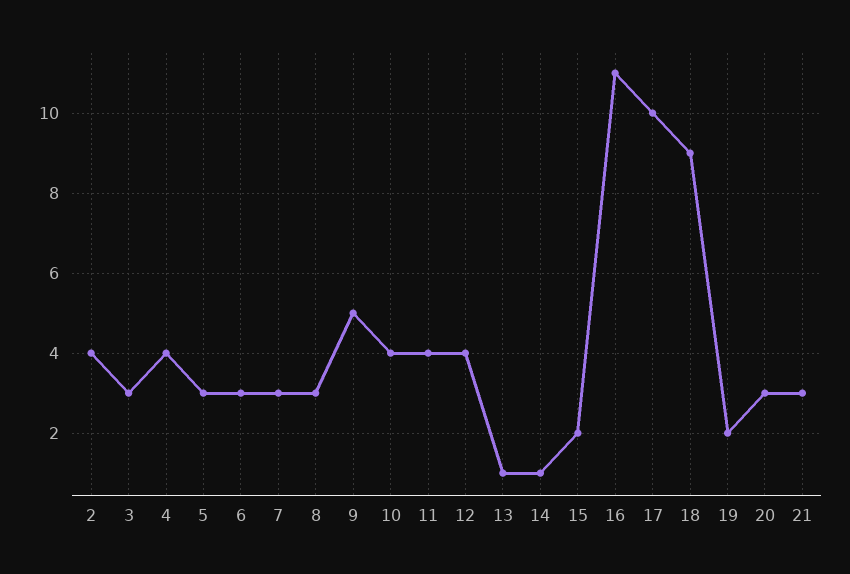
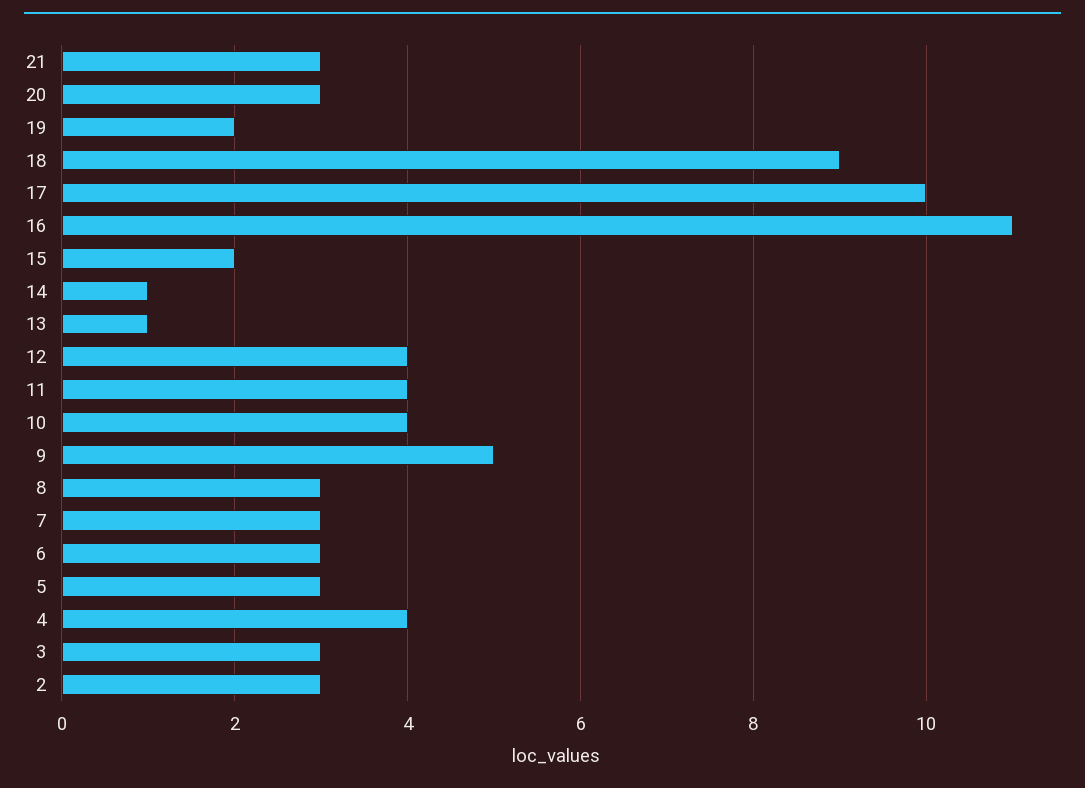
  {
-   "2": 4,
+   "2": 3,
    "3": 3,
    "4": 4,
    "5": 3,
    "6": 3,
    "7": 3,
    "8": 3,
    "9": 5,
    "10": 4,
    "11": 4,
    "12": 4,
    "13": 1,
    "14": 1,
    "15": 2,
    "16": 11,
    "17": 10,
    "18": 9,
    "19": 2,
    "20": 3,
    "21": 3
  }

